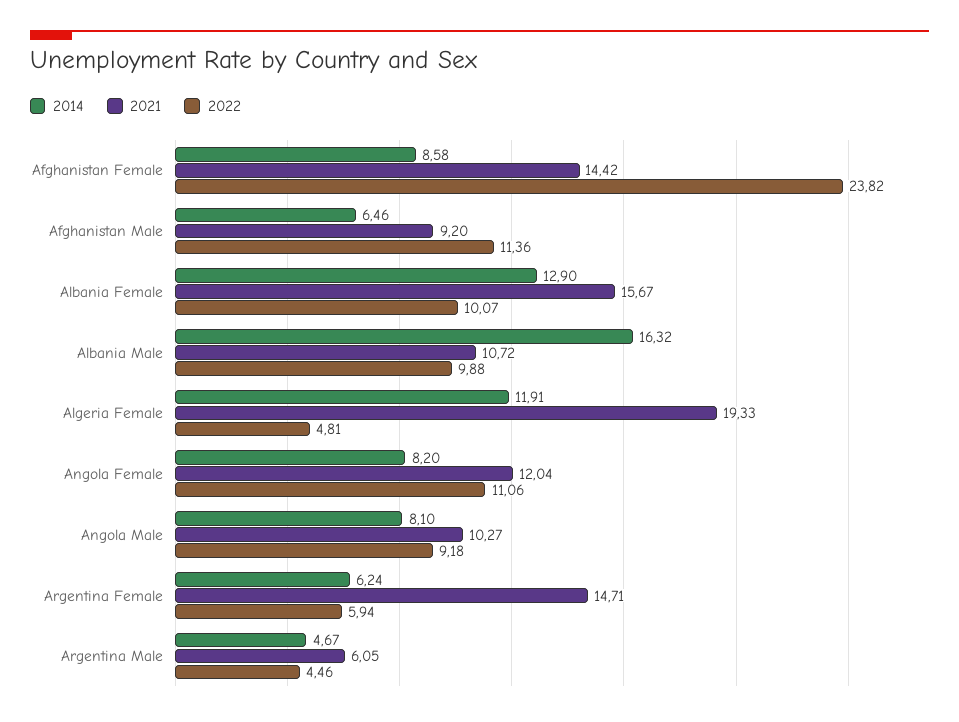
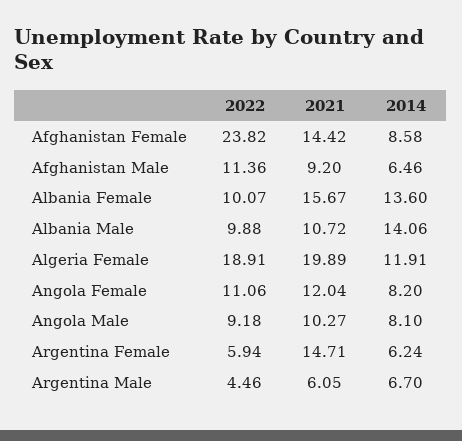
  {
    "2014": {
      "Afghanistan Female": 8.58,
      "Afghanistan Male": 6.46,
-     "Albania Female": 12.9,
+     "Albania Female": 13.6,
-     "Albania Male": 16.32,
+     "Albania Male": 14.06,
      "Algeria Female": 11.91,
      "Angola Female": 8.2,
      "Angola Male": 8.1,
      "Argentina Female": 6.24,
-     "Argentina Male": 4.67
+     "Argentina Male": 6.7
    },
    "2021": {
      "Afghanistan Female": 14.42,
      "Afghanistan Male": 9.2,
      "Albania Female": 15.67,
      "Albania Male": 10.72,
-     "Algeria Female": 19.33,
+     "Algeria Female": 19.89,
      "Angola Female": 12.04,
      "Angola Male": 10.27,
      "Argentina Female": 14.71,
      "Argentina Male": 6.05
    },
    "2022": {
      "Afghanistan Female": 23.82,
      "Afghanistan Male": 11.36,
      "Albania Female": 10.07,
      "Albania Male": 9.88,
-     "Algeria Female": 4.81,
+     "Algeria Female": 18.91,
      "Angola Female": 11.06,
      "Angola Male": 9.18,
      "Argentina Female": 5.94,
      "Argentina Male": 4.46
    }
  }

